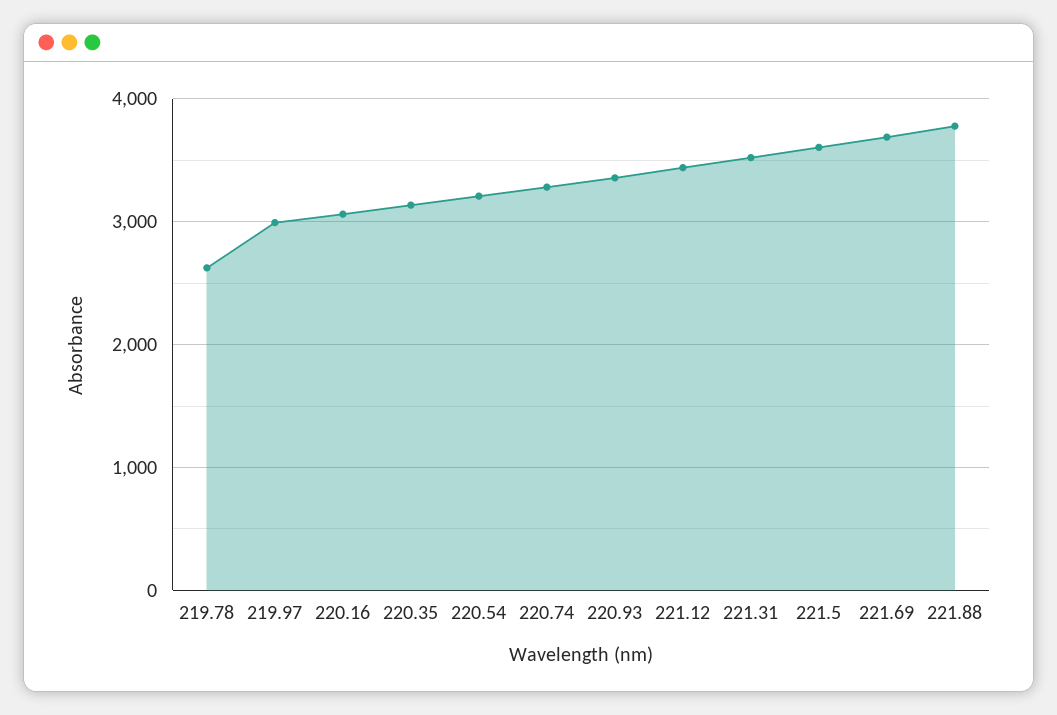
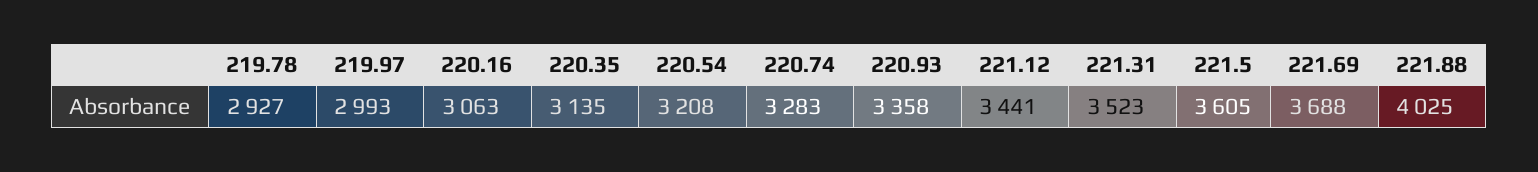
  {
-   "219.78": 2600,
+   "219.78": 2927,
    "219.97": 2993,
    "220.16": 3063,
    "220.35": 3135,
    "220.54": 3208,
    "220.74": 3283,
    "220.93": 3358,
    "221.12": 3441,
    "221.31": 3523,
    "221.5": 3605,
    "221.69": 3688,
-   "221.88": 3800
+   "221.88": 4025
  }

